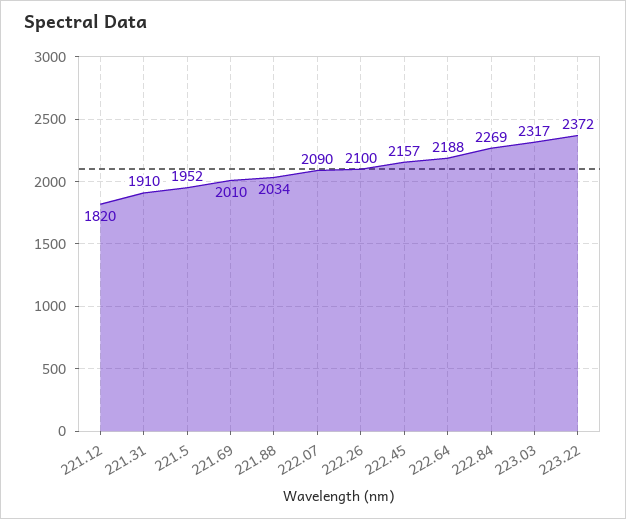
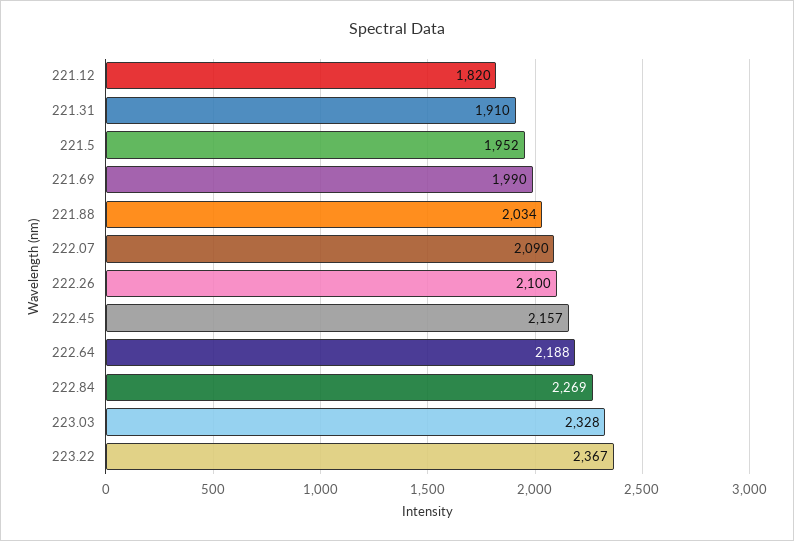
  {
    "221.12": 1820,
    "221.31": 1910,
    "221.5": 1952,
-   "221.69": 2010,
+   "221.69": 1990,
    "221.88": 2034,
    "222.07": 2090,
    "222.26": 2100,
    "222.45": 2157,
    "222.64": 2188,
    "222.84": 2269,
-   "223.03": 2317,
+   "223.03": 2328,
-   "223.22": 2372
+   "223.22": 2367
  }

